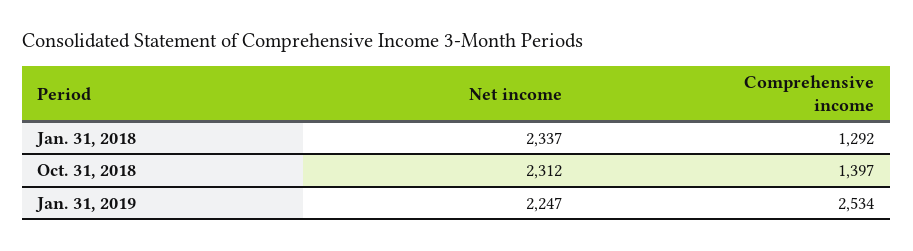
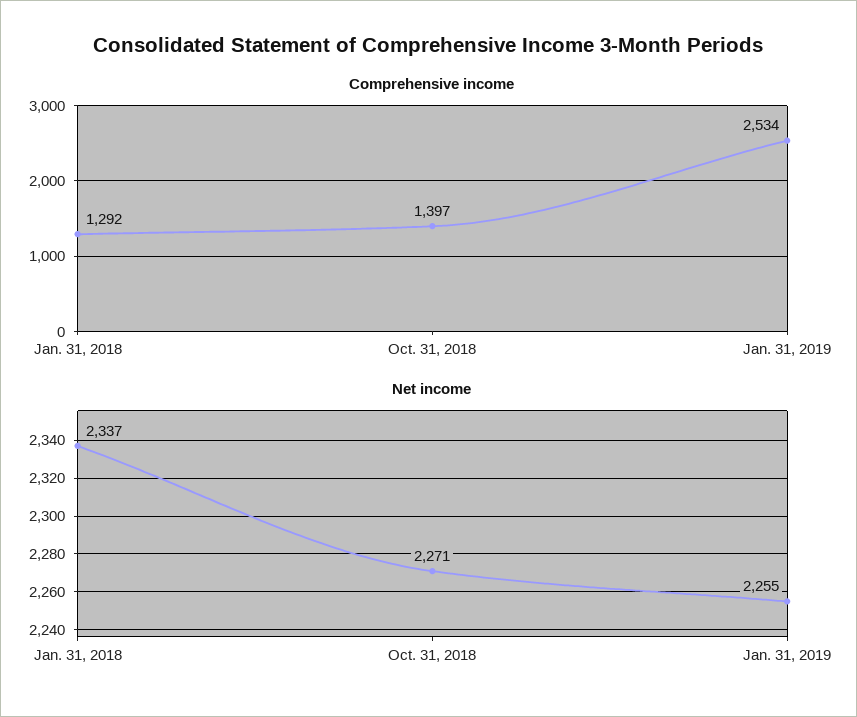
  {
    "Net income": {
      "Jan. 31, 2018": 2337,
-     "Oct. 31, 2018": 2312,
+     "Oct. 31, 2018": 2271,
-     "Jan. 31, 2019": 2247
+     "Jan. 31, 2019": 2255
    },
    "Comprehensive income": {
      "Jan. 31, 2018": 1292,
      "Oct. 31, 2018": 1397,
      "Jan. 31, 2019": 2534
    }
  }

